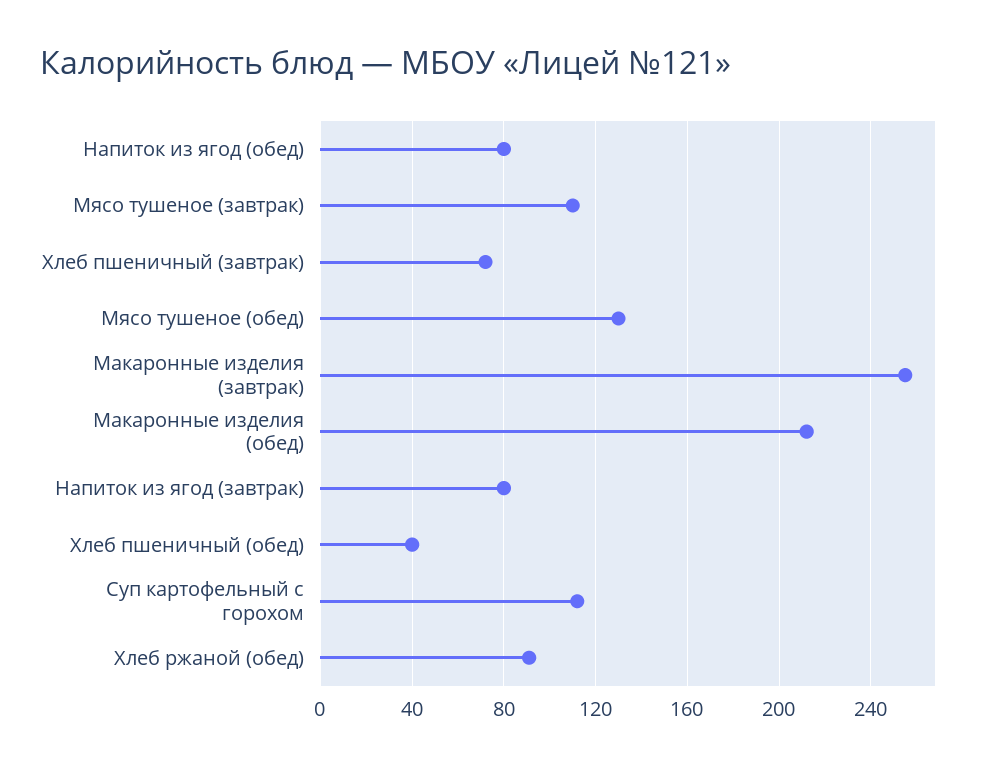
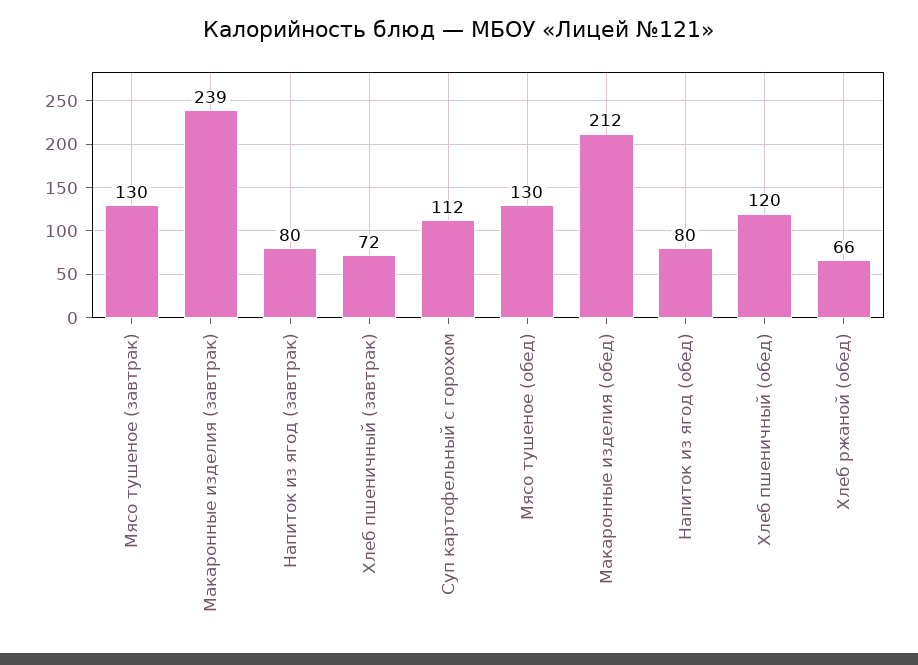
  {
    "Напиток из ягод (обед)": 80,
-   "Мясо тушеное (завтрак)": 110,
+   "Мясо тушеное (завтрак)": 130,
    "Хлеб пшеничный (завтрак)": 72,
    "Мясо тушеное (обед)": 130,
-   "Макаронные изделия (завтрак)": 255,
+   "Макаронные изделия (завтрак)": 239,
    "Макаронные изделия (обед)": 212,
    "Напиток из ягод (завтрак)": 80,
-   "Хлеб пшеничный (обед)": 40,
+   "Хлеб пшеничный (обед)": 120,
    "Суп картофельный с горохом": 112,
-   "Хлеб ржаной (обед)": 90
+   "Хлеб ржаной (обед)": 66
  }

